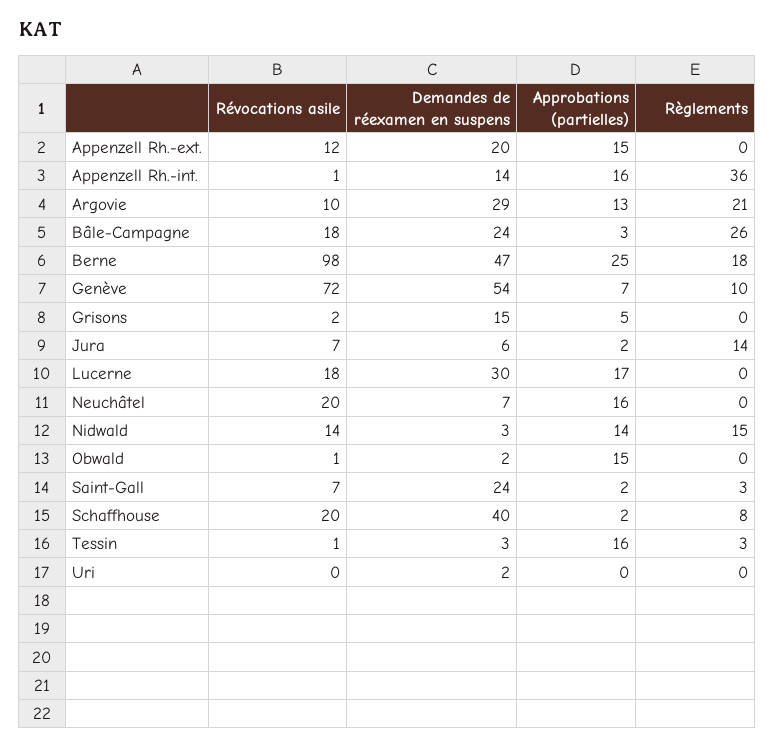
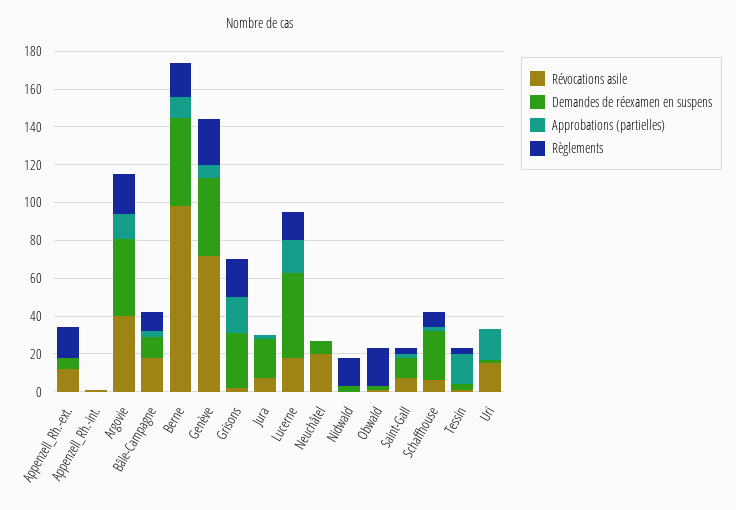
  {
    "Révocations asile": {
      "Appenzell Rh.-ext.": 12,
      "Appenzell Rh.-int.": 1,
-     "Argovie": 10,
+     "Argovie": 40,
      "Bâle-Campagne": 18,
      "Berne": 98,
      "Genève": 72,
      "Grisons": 2,
      "Jura": 7,
      "Lucerne": 18,
      "Neuchâtel": 20,
-     "Nidwald": 14,
+     "Nidwald": 0,
      "Obwald": 1,
      "Saint-Gall": 7,
-     "Schaffhouse": 20,
+     "Schaffhouse": 5,
      "Tessin": 1,
-     "Uri": 0
+     "Uri": 15
    },
    "Demandes de réexamen en suspens": {
-     "Appenzell Rh.-ext.": 20,
+     "Appenzell Rh.-ext.": 5,
-     "Appenzell Rh.-int.": 14,
+     "Appenzell Rh.-int.": 0,
-     "Argovie": 29,
+     "Argovie": 40,
-     "Bâle-Campagne": 24,
+     "Bâle-Campagne": 10,
      "Berne": 47,
-     "Genève": 54,
+     "Genève": 40,
-     "Grisons": 15,
+     "Grisons": 30,
-     "Jura": 6,
+     "Jura": 20,
-     "Lucerne": 30,
+     "Lucerne": 45,
      "Neuchâtel": 7,
      "Nidwald": 3,
      "Obwald": 2,
-     "Saint-Gall": 24,
+     "Saint-Gall": 10,
-     "Schaffhouse": 40,
+     "Schaffhouse": 25,
      "Tessin": 3,
      "Uri": 2
    },
    "Approbations (partielles)": {
-     "Appenzell Rh.-ext.": 15,
+     "Appenzell Rh.-ext.": 0,
-     "Appenzell Rh.-int.": 16,
+     "Appenzell Rh.-int.": 0,
      "Argovie": 13,
      "Bâle-Campagne": 3,
-     "Berne": 25,
+     "Berne": 10,
      "Genève": 7,
-     "Grisons": 5,
+     "Grisons": 20,
      "Jura": 2,
      "Lucerne": 17,
-     "Neuchâtel": 16,
+     "Neuchâtel": 0,
-     "Nidwald": 14,
+     "Nidwald": 0,
-     "Obwald": 15,
+     "Obwald": 0,
      "Saint-Gall": 2,
      "Schaffhouse": 2,
      "Tessin": 16,
-     "Uri": 0
+     "Uri": 15
    },
    "Règlements": {
-     "Appenzell Rh.-ext.": 0,
+     "Appenzell Rh.-ext.": 15,
-     "Appenzell Rh.-int.": 36,
+     "Appenzell Rh.-int.": 0,
      "Argovie": 21,
-     "Bâle-Campagne": 26,
+     "Bâle-Campagne": 10,
      "Berne": 18,
-     "Genève": 10,
+     "Genève": 25,
-     "Grisons": 0,
+     "Grisons": 20,
-     "Jura": 14,
+     "Jura": 0,
-     "Lucerne": 0,
+     "Lucerne": 15,
      "Neuchâtel": 0,
      "Nidwald": 15,
-     "Obwald": 0,
+     "Obwald": 20,
      "Saint-Gall": 3,
      "Schaffhouse": 8,
      "Tessin": 3,
      "Uri": 0
    }
  }

